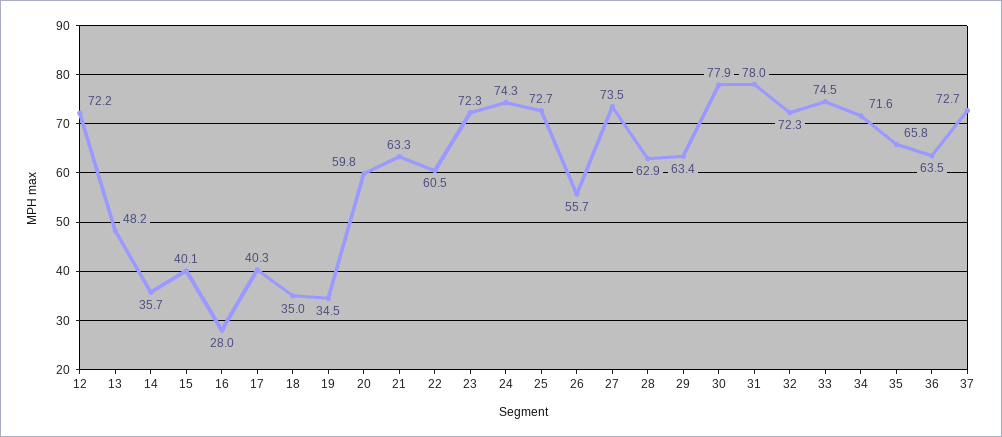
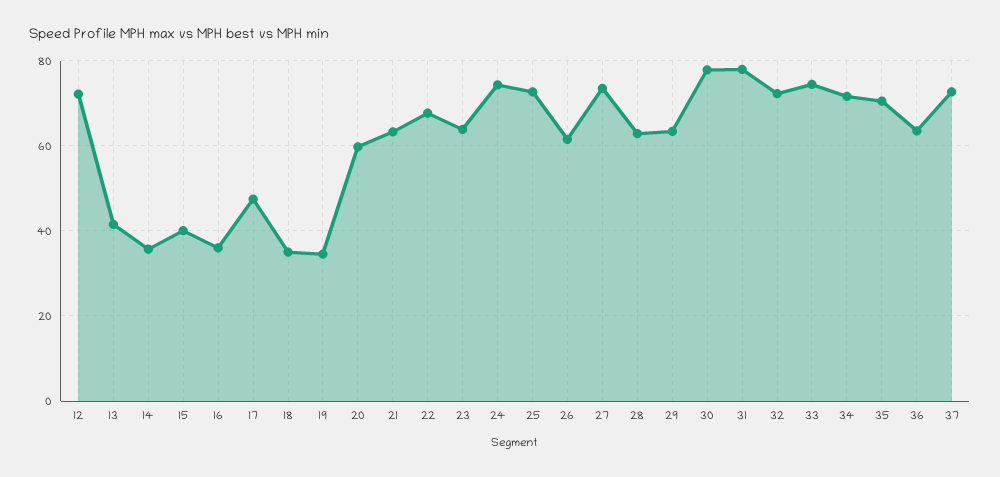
  {
    "12": 72.2,
-   "13": 48.2,
+   "13": 42,
    "14": 35.7,
    "15": 40.1,
-   "16": 28,
+   "16": 36,
-   "17": 40.3,
+   "17": 48,
    "18": 35,
    "19": 34.5,
    "20": 59.8,
    "21": 63.3,
-   "22": 60.5,
+   "22": 68,
-   "23": 72.3,
+   "23": 64,
    "24": 74.3,
    "25": 72.7,
-   "26": 55.7,
+   "26": 62,
    "27": 73.5,
    "28": 62.9,
    "29": 63.4,
    "30": 77.9,
    "31": 78,
    "32": 72.3,
    "33": 74.5,
    "34": 71.6,
-   "35": 65.8,
+   "35": 70,
    "36": 63.5,
    "37": 72.7
  }

